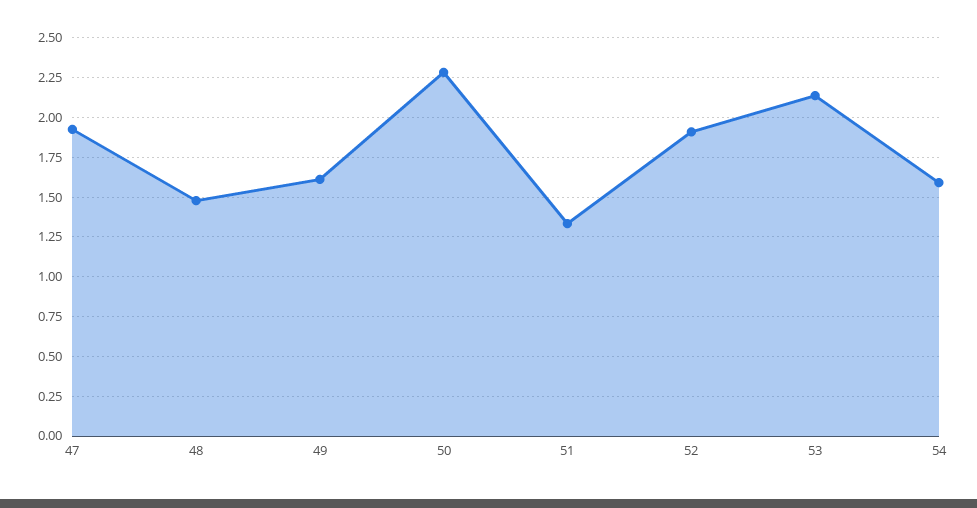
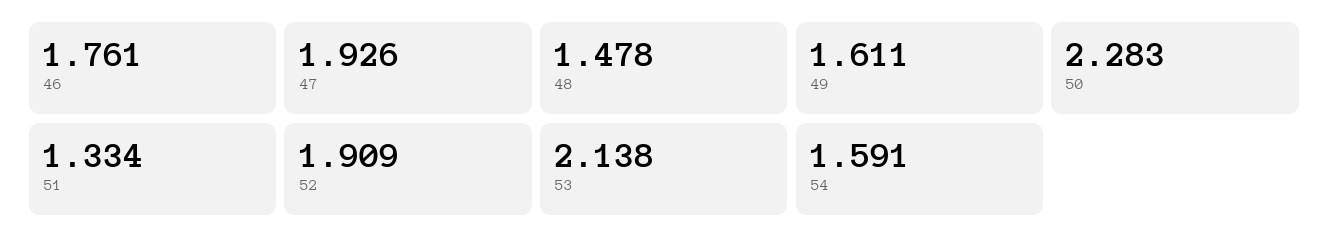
  {
    "47": 1.926,
    "48": 1.478,
    "49": 1.611,
    "50": 2.283,
    "51": 1.334,
    "52": 1.909,
    "53": 2.138,
-   "54": 1.591
+   "54": 1.591,
+   "46": 1.761
  }

